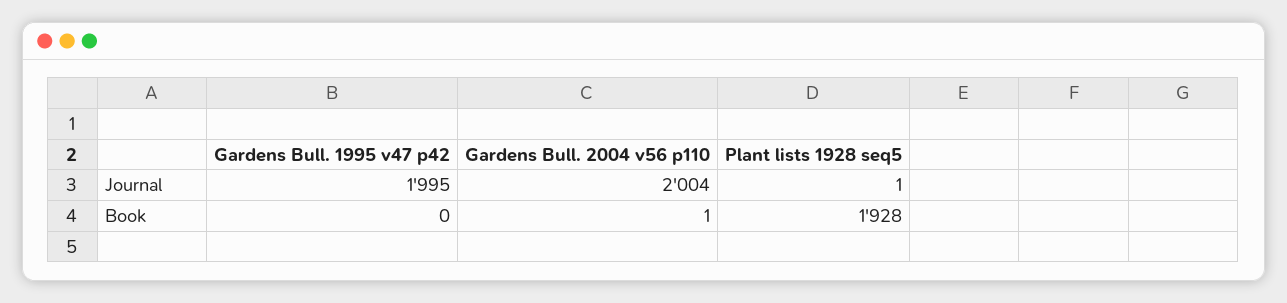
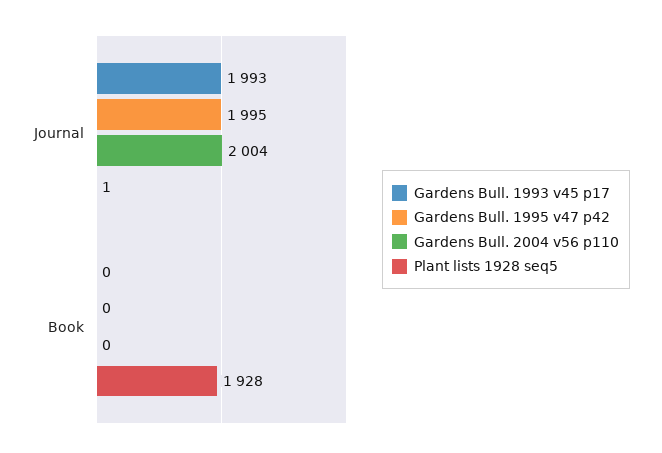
  {
    "Gardens Bull. 1995 v47 p42": {
      "Journal": 1995,
      "Book": 0
    },
    "Gardens Bull. 2004 v56 p110": {
      "Journal": 2004,
-     "Book": 1
+     "Book": 0
    },
    "Plant lists 1928 seq5": {
      "Journal": 1,
      "Book": 1928
-   }
+   },
+   "Gardens Bull. 1993 v45 p17": {
+     "Journal": 1993,
+     "Book": 0
+   }
  }

